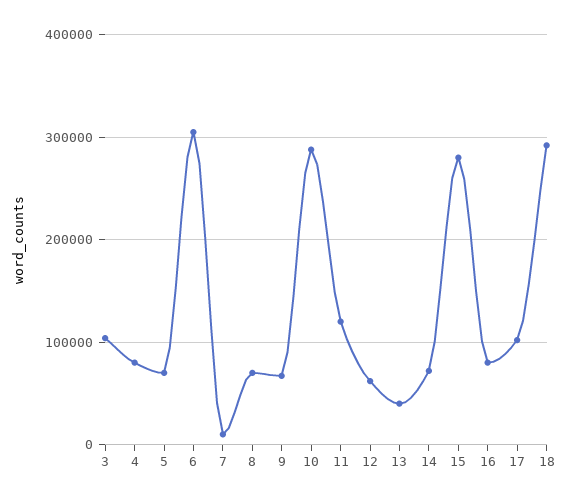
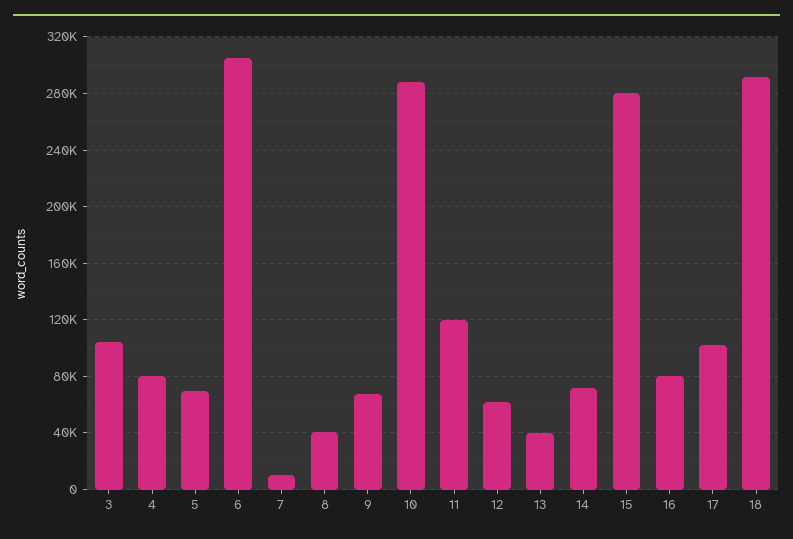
  {
    "3": 105000,
    "4": 80000,
    "5": 70000,
    "6": 305000,
    "7": 10000,
-   "8": 70000,
+   "8": 40000,
    "9": 65000,
    "10": 290000,
    "11": 120000,
    "12": 60000,
    "13": 40000,
    "14": 70000,
    "15": 280000,
    "16": 80000,
    "17": 100000,
    "18": 290000
  }

